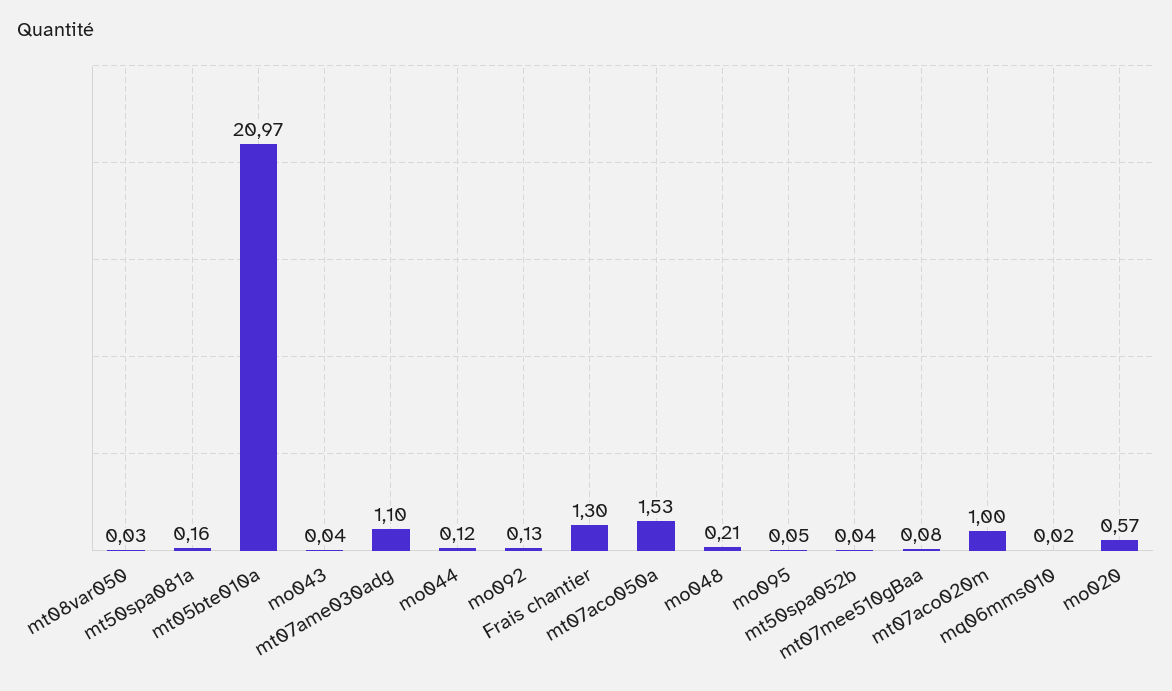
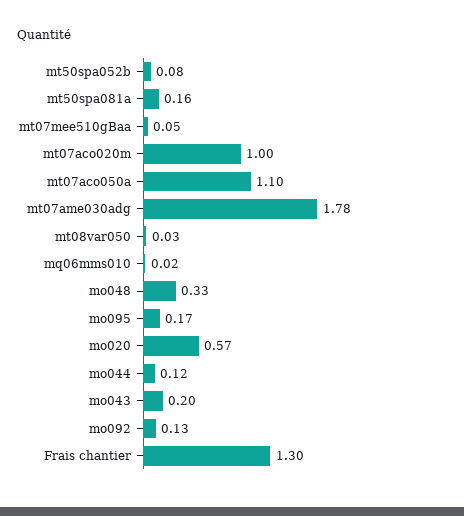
  {
    "mt08var050": 0.03,
    "mt50spa081a": 0.16,
-   "mt05bte010a": 20.97,
-   "mo043": 0.04,
+   "mo043": 0.2,
-   "mt07ame030adg": 1.1,
+   "mt07ame030adg": 1.78,
    "mo044": 0.12,
    "mo092": 0.13,
    "Frais chantier": 1.3,
-   "mt07aco050a": 1.53,
+   "mt07aco050a": 1.1,
-   "mo048": 0.21,
+   "mo048": 0.33,
-   "mo095": 0.05,
+   "mo095": 0.17,
-   "mt50spa052b": 0.04,
+   "mt50spa052b": 0.08,
-   "mt07mee510gBaa": 0.08,
+   "mt07mee510gBaa": 0.05,
    "mt07aco020m": 1,
    "mq06mms010": 0.02,
    "mo020": 0.57
  }

